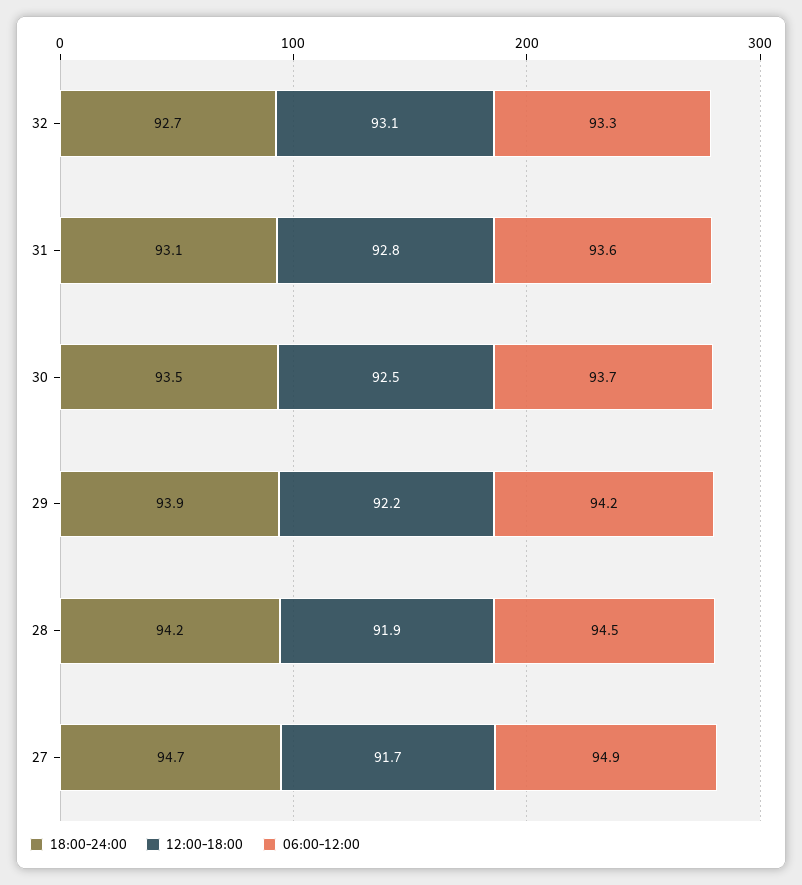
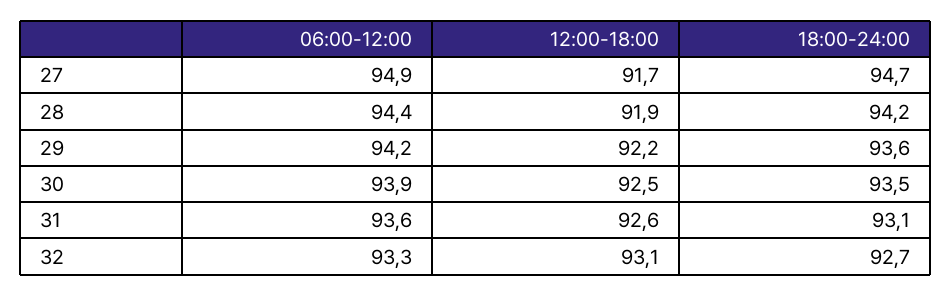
  {
    "18:00-24:00": {
      "32": 92.7,
      "31": 93.1,
      "30": 93.5,
-     "29": 93.9,
+     "29": 93.6,
      "28": 94.2,
      "27": 94.7
    },
    "12:00-18:00": {
      "32": 93.1,
-     "31": 92.8,
+     "31": 92.6,
      "30": 92.5,
      "29": 92.2,
      "28": 91.9,
      "27": 91.7
    },
    "06:00-12:00": {
      "32": 93.3,
      "31": 93.6,
-     "30": 93.7,
+     "30": 93.9,
      "29": 94.2,
-     "28": 94.5,
+     "28": 94.4,
      "27": 94.9
    }
  }

